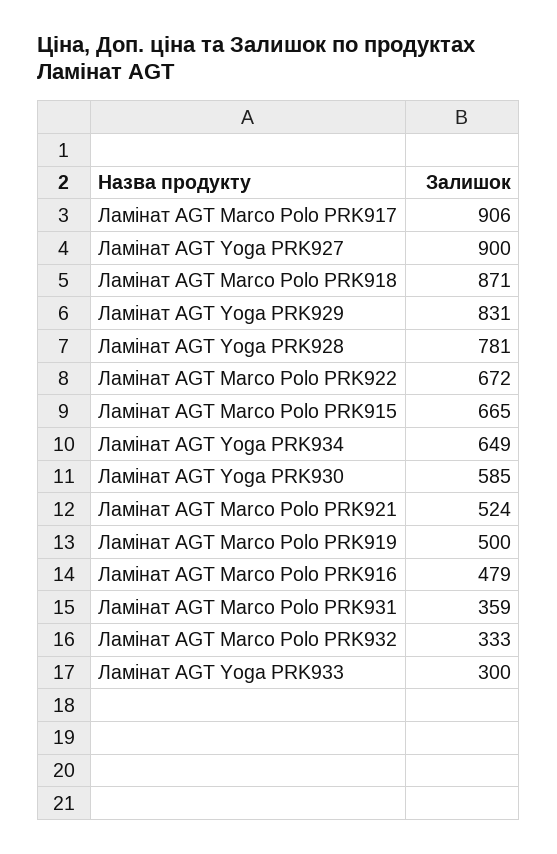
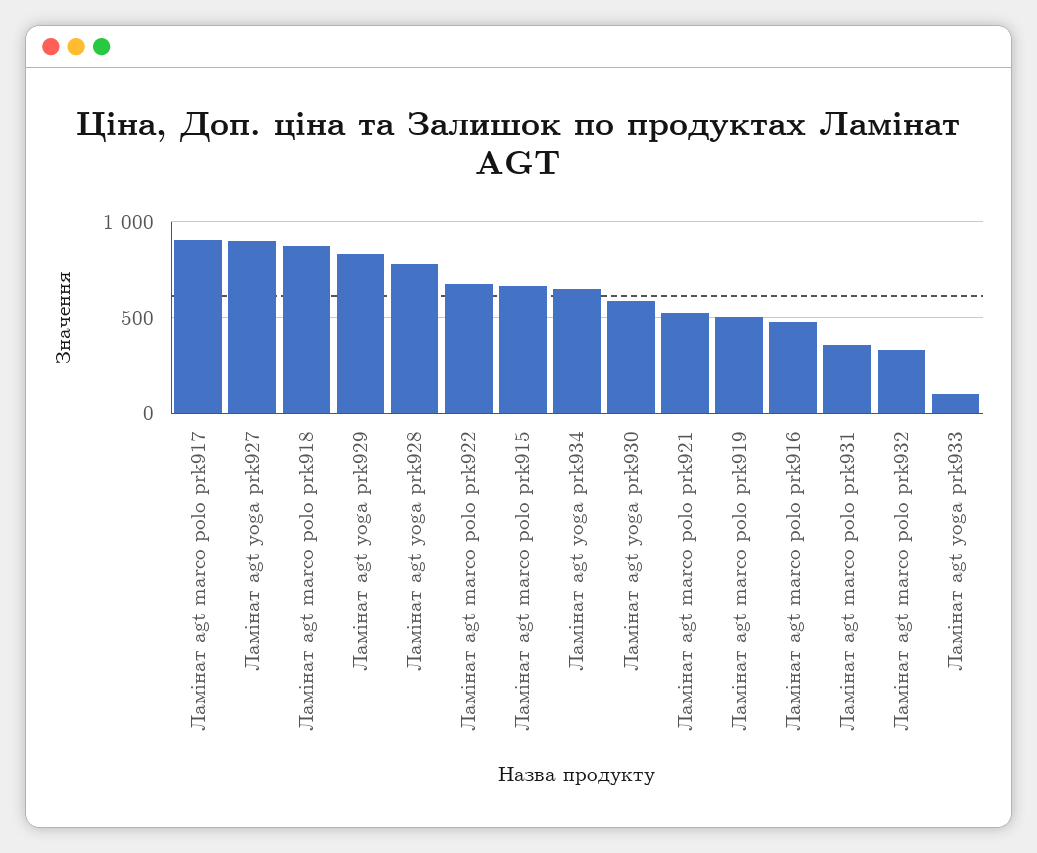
  {
    "Ламінат AGT Marco Polo PRK917": 906,
    "Ламінат AGT Yoga PRK927": 900,
    "Ламінат AGT Marco Polo PRK918": 871,
    "Ламінат AGT Yoga PRK929": 831,
    "Ламінат AGT Yoga PRK928": 781,
    "Ламінат AGT Marco Polo PRK922": 672,
    "Ламінат AGT Marco Polo PRK915": 665,
    "Ламінат AGT Yoga PRK934": 649,
    "Ламінат AGT Yoga PRK930": 585,
    "Ламінат AGT Marco Polo PRK921": 524,
    "Ламінат AGT Marco Polo PRK919": 500,
    "Ламінат AGT Marco Polo PRK916": 479,
    "Ламінат AGT Marco Polo PRK931": 359,
    "Ламінат AGT Marco Polo PRK932": 333,
-   "Ламінат AGT Yoga PRK933": 300
+   "Ламінат AGT Yoga PRK933": 100
  }

